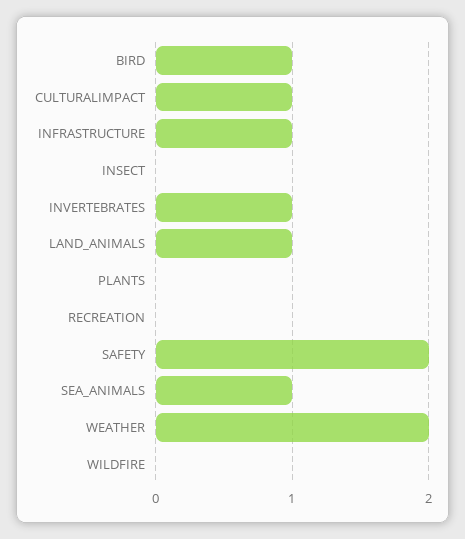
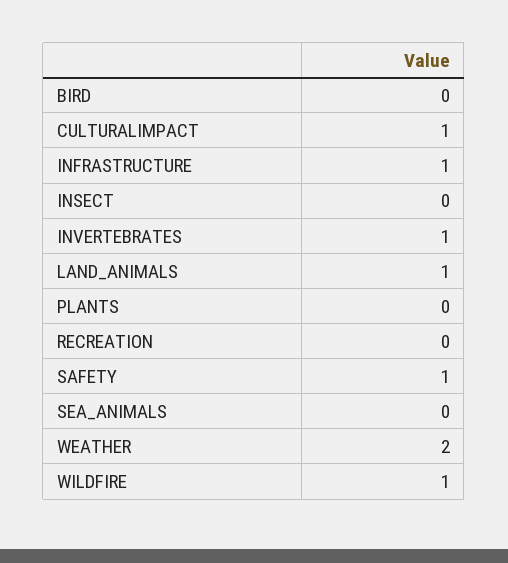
  {
-   "BIRD": 1,
+   "BIRD": 0,
    "CULTURALIMPACT": 1,
    "INFRASTRUCTURE": 1,
    "INSECT": 0,
    "INVERTEBRATES": 1,
    "LAND_ANIMALS": 1,
    "PLANTS": 0,
    "RECREATION": 0,
-   "SAFETY": 2,
+   "SAFETY": 1,
-   "SEA_ANIMALS": 1,
+   "SEA_ANIMALS": 0,
    "WEATHER": 2,
-   "WILDFIRE": 0
+   "WILDFIRE": 1
  }

